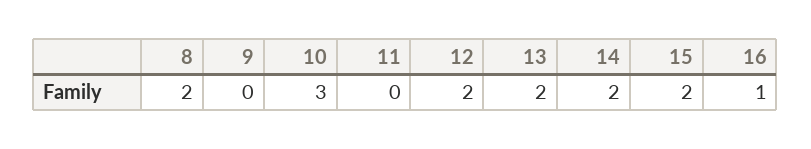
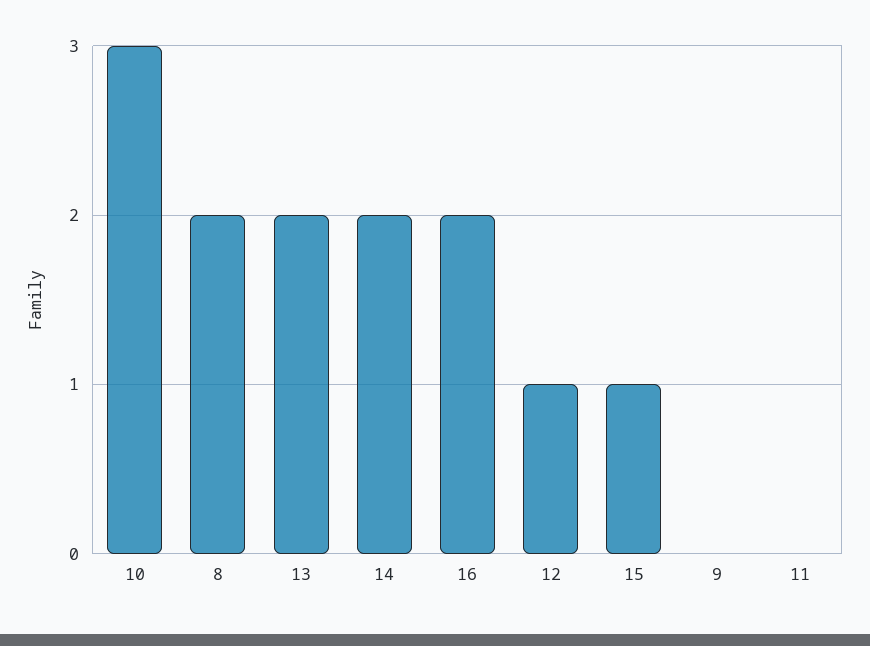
  {
    "8": 2,
    "9": 0,
    "10": 3,
    "11": 0,
-   "12": 2,
+   "12": 1,
    "13": 2,
    "14": 2,
-   "15": 2,
+   "15": 1,
-   "16": 1
+   "16": 2
  }

